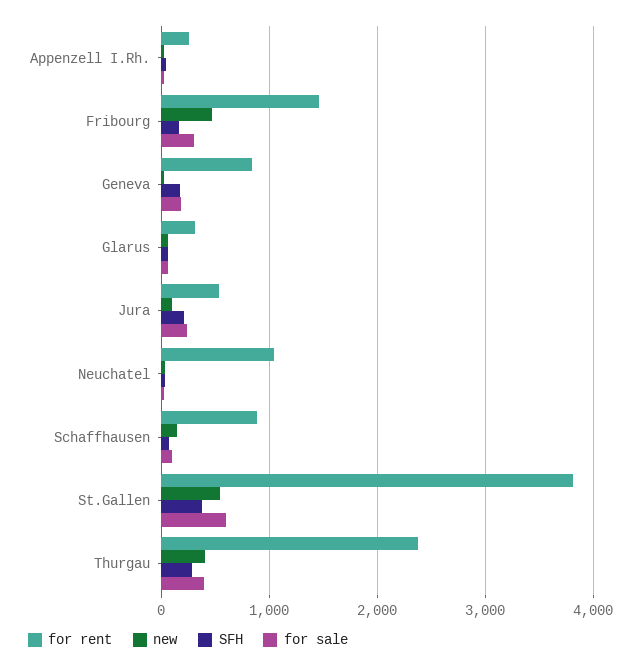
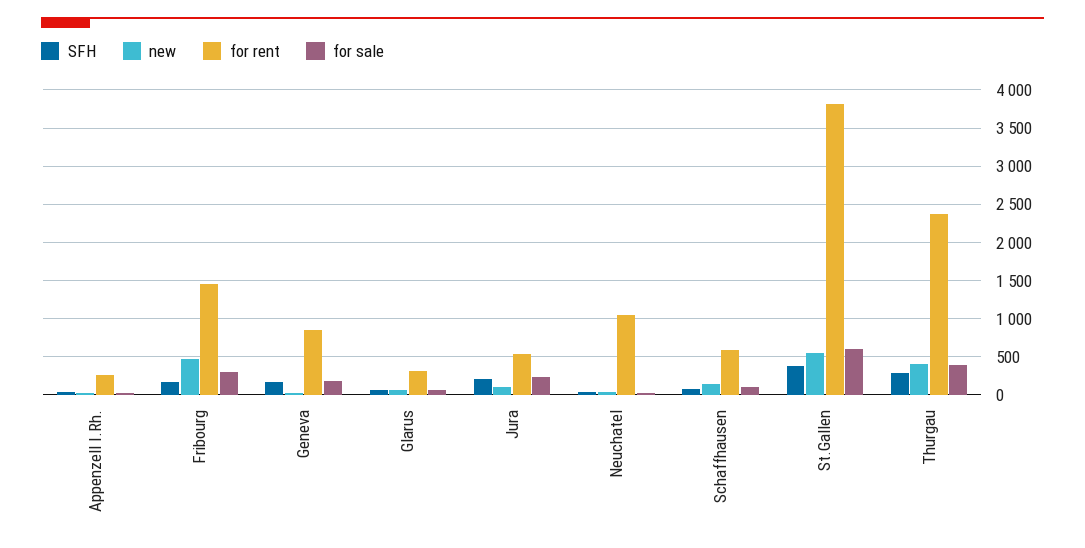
  {
    "for rent": {
      "Appenzell I.Rh.": 300,
      "Fribourg": 1500,
      "Geneva": 800,
      "Glarus": 300,
      "Jura": 500,
      "Neuchatel": 1000,
-     "Schaffhausen": 900,
+     "Schaffhausen": 600,
      "St.Gallen": 3800,
      "Thurgau": 2400
    },
    "new": {
      "Appenzell I.Rh.": 0,
      "Fribourg": 500,
      "Geneva": 0,
      "Glarus": 100,
      "Jura": 100,
      "Neuchatel": 0,
      "Schaffhausen": 100,
      "St.Gallen": 500,
      "Thurgau": 400
    },
    "SFH": {
      "Appenzell I.Rh.": 0,
      "Fribourg": 200,
      "Geneva": 200,
      "Glarus": 100,
      "Jura": 200,
      "Neuchatel": 0,
      "Schaffhausen": 100,
      "St.Gallen": 400,
      "Thurgau": 300
    },
    "for sale": {
      "Appenzell I.Rh.": 0,
      "Fribourg": 300,
      "Geneva": 200,
      "Glarus": 100,
      "Jura": 200,
      "Neuchatel": 0,
      "Schaffhausen": 100,
      "St.Gallen": 600,
      "Thurgau": 400
    }
  }

